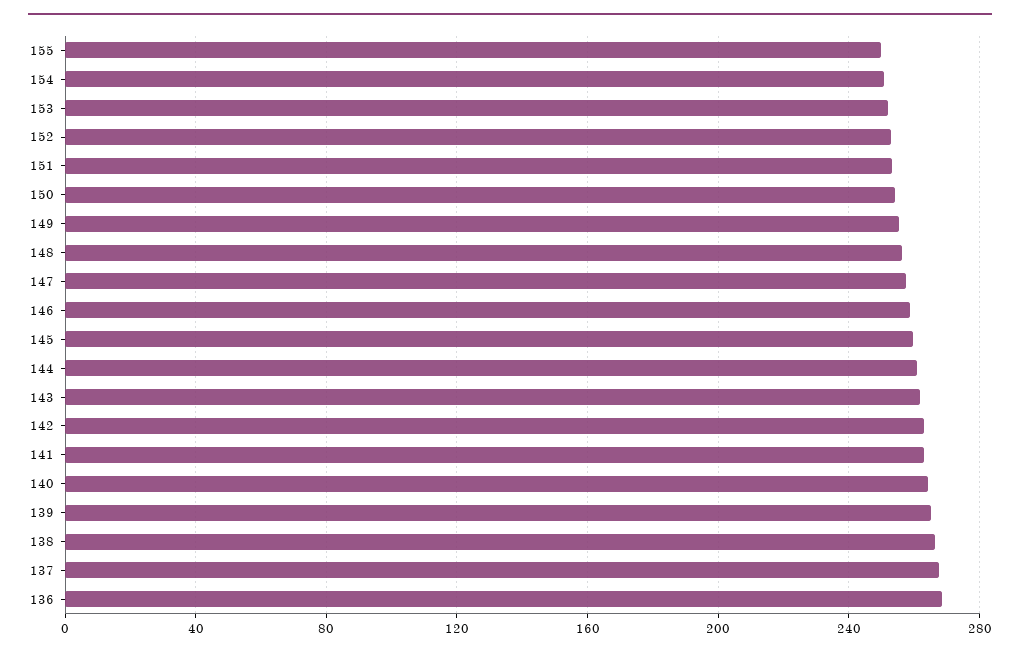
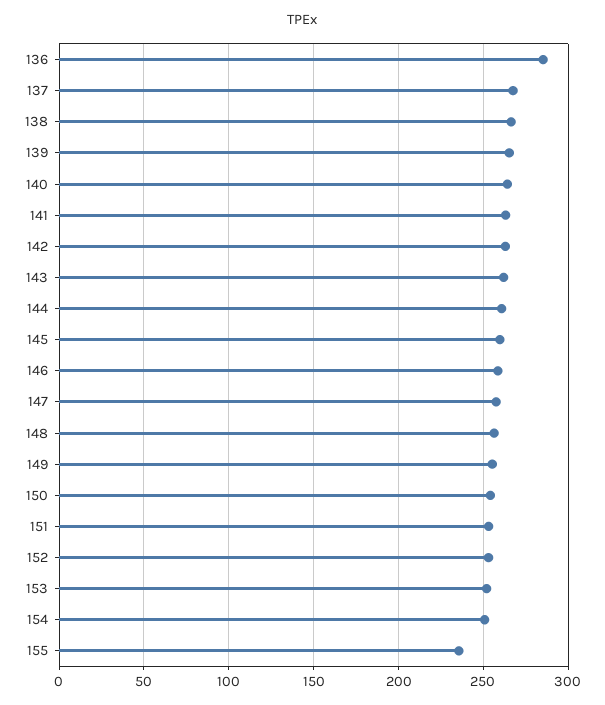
  {
-   "155": 250,
+   "155": 235,
    "154": 250,
    "153": 250,
    "152": 255,
    "151": 255,
    "150": 255,
    "149": 255,
    "148": 255,
    "147": 255,
    "146": 260,
    "145": 260,
    "144": 260,
    "143": 260,
    "142": 265,
    "141": 265,
    "140": 265,
    "139": 265,
    "138": 265,
    "137": 265,
-   "136": 270
+   "136": 285
  }

